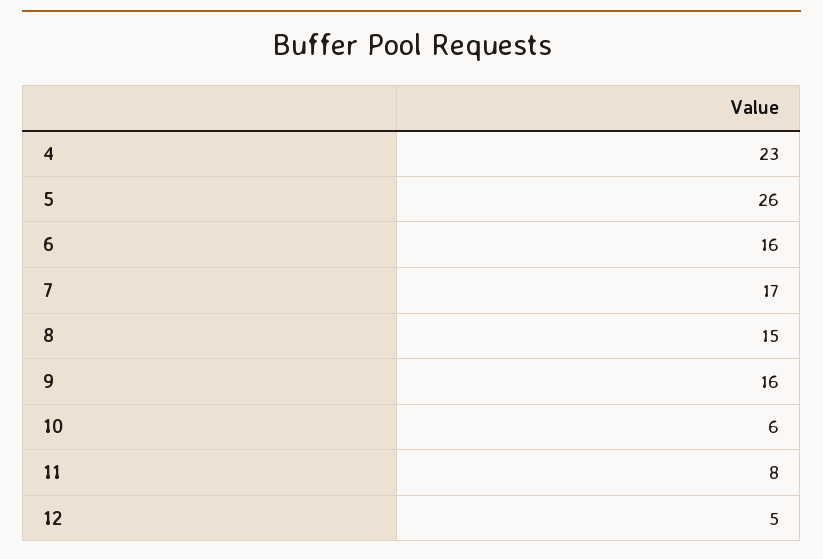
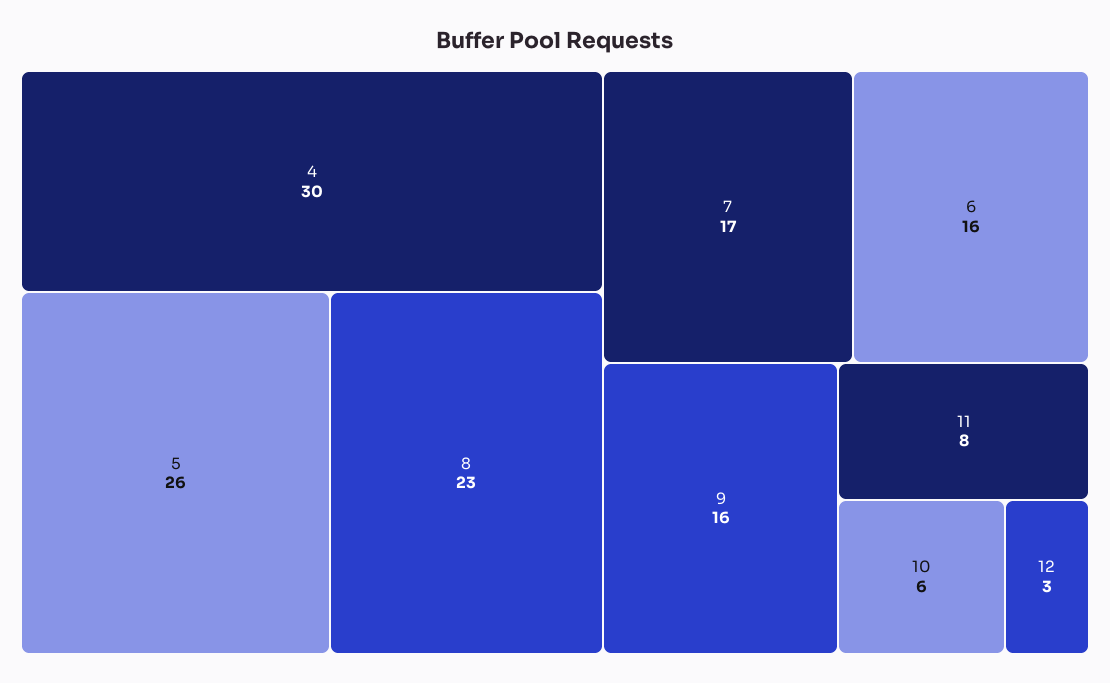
  {
-   "4": 23,
+   "4": 30,
    "5": 26,
    "6": 16,
    "7": 17,
-   "8": 15,
+   "8": 23,
    "9": 16,
    "10": 6,
    "11": 8,
-   "12": 5
+   "12": 3
  }

